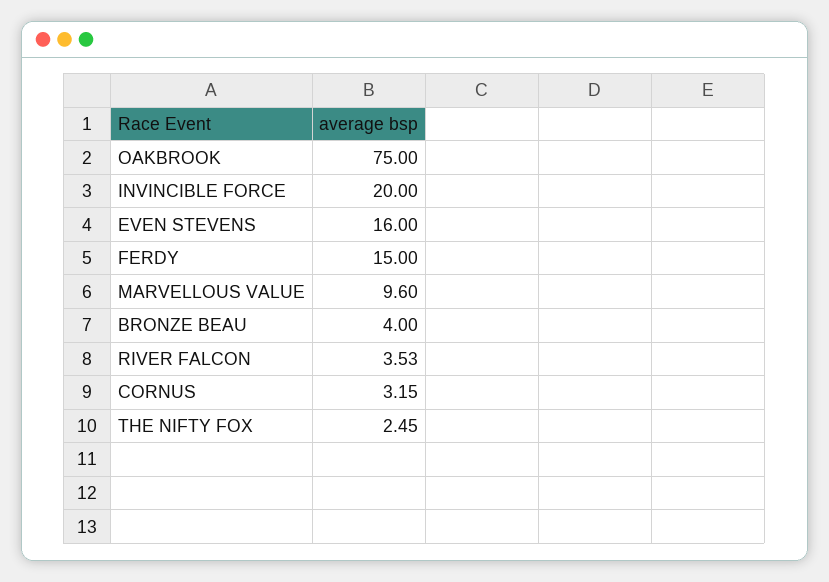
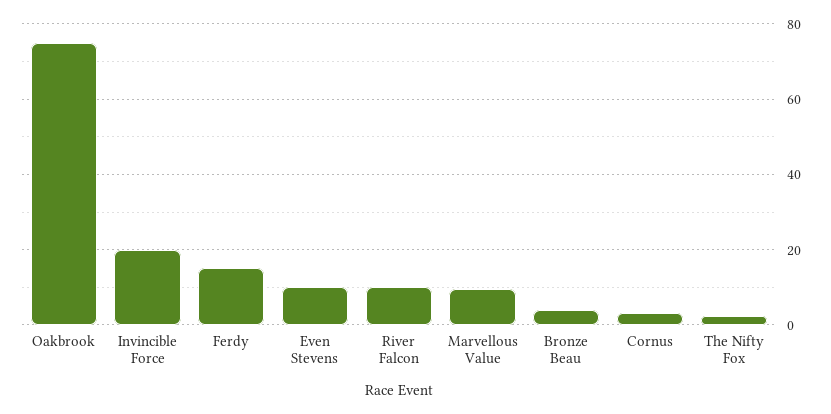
  {
    "OAKBROOK": 75,
    "INVINCIBLE FORCE": 20,
-   "EVEN STEVENS": 16,
+   "EVEN STEVENS": 10,
    "FERDY": 15,
    "MARVELLOUS VALUE": 9.6,
    "BRONZE BEAU": 4,
-   "RIVER FALCON": 3.53,
+   "RIVER FALCON": 10,
    "CORNUS": 3.15,
    "THE NIFTY FOX": 2.45
  }

